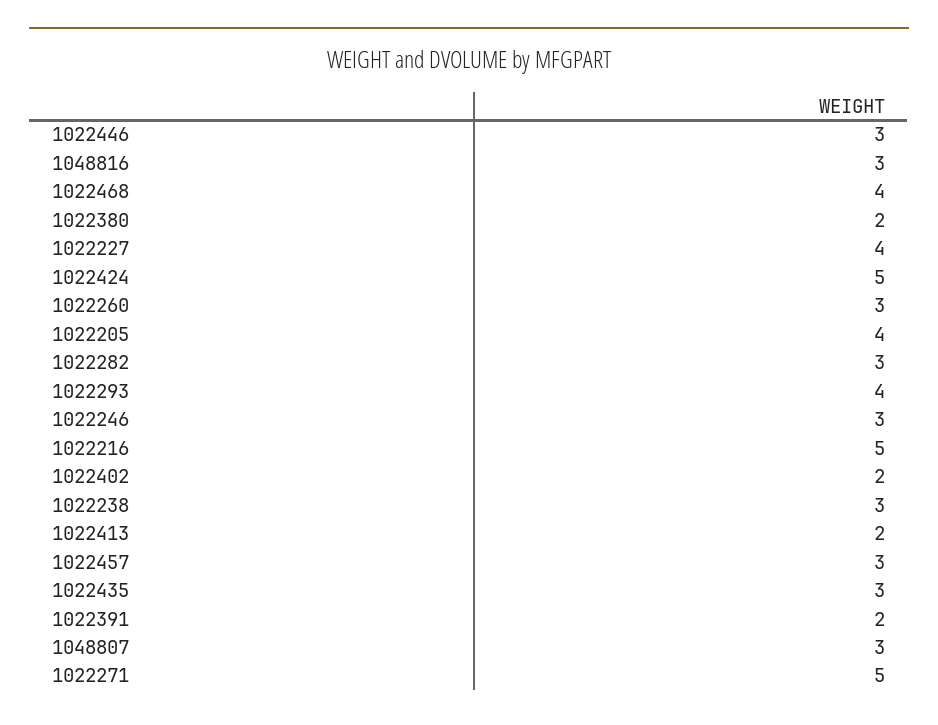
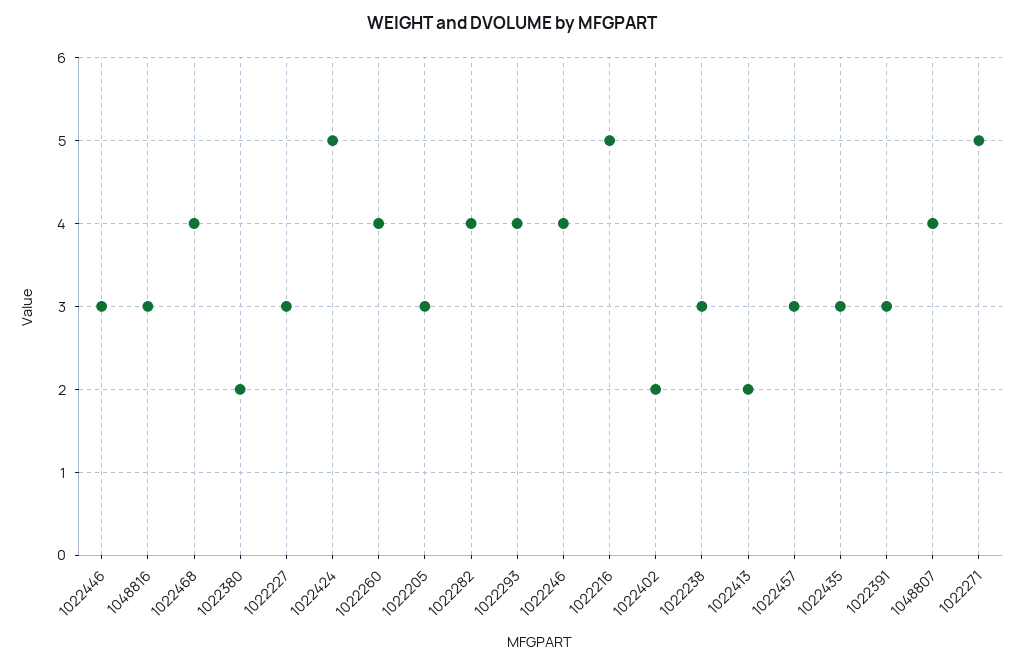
  {
    "1022446": 3,
    "1048816": 3,
    "1022468": 4,
    "1022380": 2,
-   "1022227": 4,
+   "1022227": 3,
    "1022424": 5,
-   "1022260": 3,
+   "1022260": 4,
-   "1022205": 4,
+   "1022205": 3,
-   "1022282": 3,
+   "1022282": 4,
    "1022293": 4,
-   "1022246": 3,
+   "1022246": 4,
    "1022216": 5,
    "1022402": 2,
    "1022238": 3,
    "1022413": 2,
    "1022457": 3,
    "1022435": 3,
-   "1022391": 2,
+   "1022391": 3,
-   "1048807": 3,
+   "1048807": 4,
    "1022271": 5
  }

